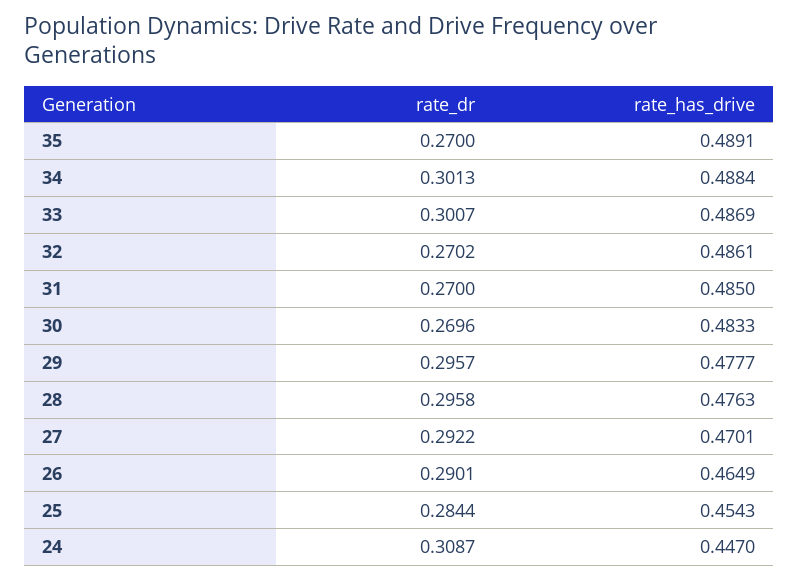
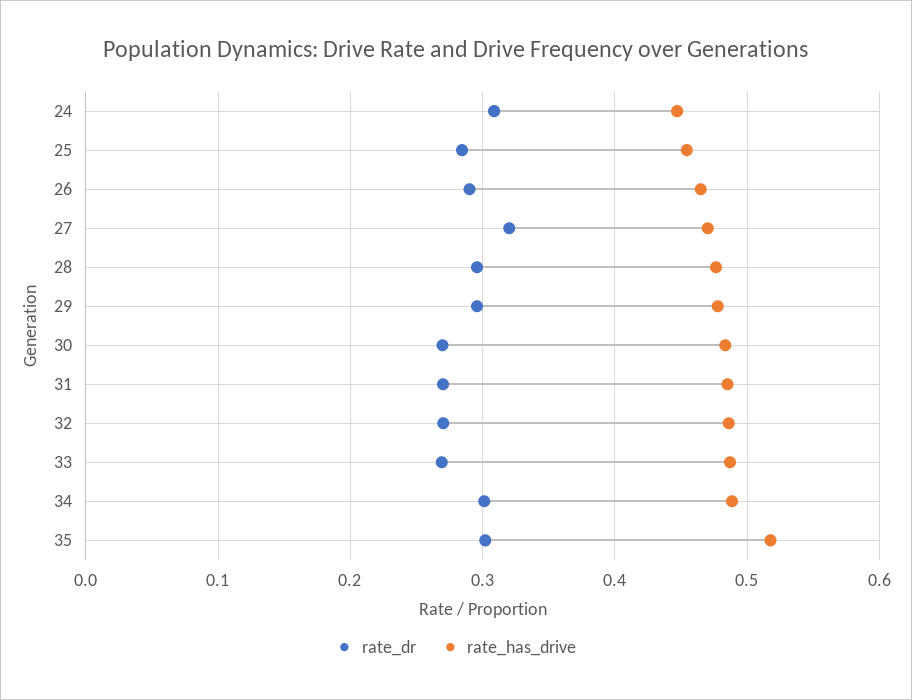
  {
    "rate_dr": {
-     "35": 0.27,
+     "35": 0.3,
      "34": 0.3013,
-     "33": 0.3007,
+     "33": 0.27,
      "32": 0.2702,
      "31": 0.27,
      "30": 0.2696,
      "29": 0.2957,
      "28": 0.2958,
-     "27": 0.2922,
+     "27": 0.32,
      "26": 0.2901,
      "25": 0.2844,
      "24": 0.3087
    },
    "rate_has_drive": {
-     "35": 0.4891,
+     "35": 0.52,
      "34": 0.4884,
      "33": 0.4869,
      "32": 0.4861,
      "31": 0.485,
      "30": 0.4833,
      "29": 0.4777,
      "28": 0.4763,
      "27": 0.4701,
      "26": 0.4649,
      "25": 0.4543,
      "24": 0.447
    }
  }

